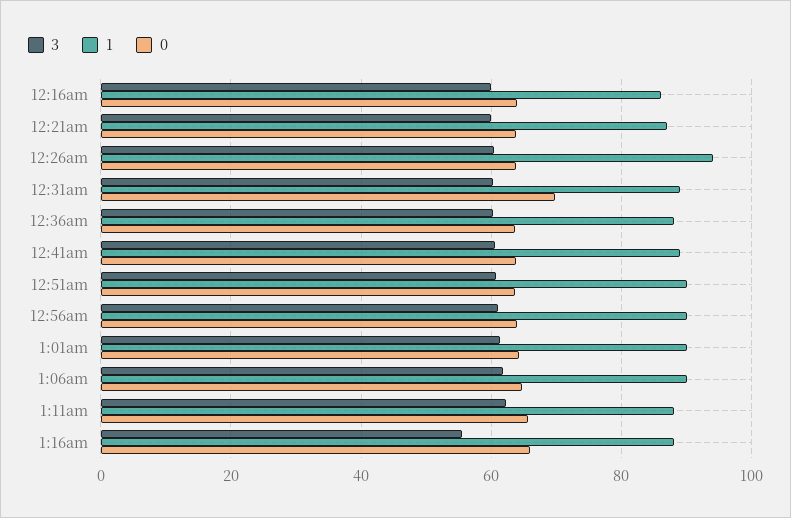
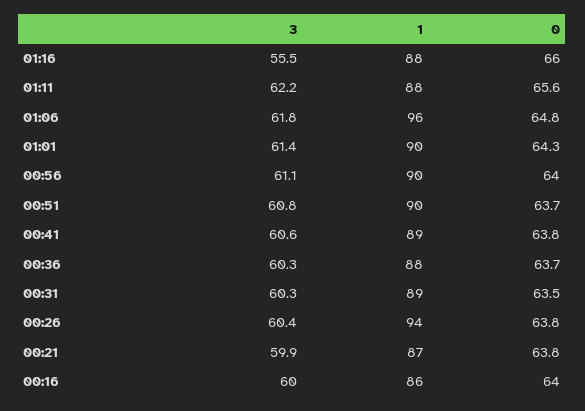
  {
    "3": {
      "12:16am": 60,
      "12:21am": 59.9,
      "12:26am": 60.4,
      "12:31am": 60.3,
      "12:36am": 60.3,
      "12:41am": 60.6,
      "12:51am": 60.8,
      "12:56am": 61.1,
      "1:01am": 61.4,
      "1:06am": 61.8,
      "1:11am": 62.2,
      "1:16am": 55.5
    },
    "1": {
      "12:16am": 86,
      "12:21am": 87,
      "12:26am": 94,
      "12:31am": 89,
      "12:36am": 88,
      "12:41am": 89,
      "12:51am": 90,
      "12:56am": 90,
      "1:01am": 90,
-     "1:06am": 90,
+     "1:06am": 96,
      "1:11am": 88,
      "1:16am": 88
    },
    "0": {
      "12:16am": 64,
      "12:21am": 63.8,
      "12:26am": 63.8,
-     "12:31am": 70,
+     "12:31am": 63.5,
      "12:36am": 63.7,
      "12:41am": 63.8,
      "12:51am": 63.7,
      "12:56am": 64,
      "1:01am": 64.3,
      "1:06am": 64.8,
      "1:11am": 65.6,
      "1:16am": 66
    }
  }

